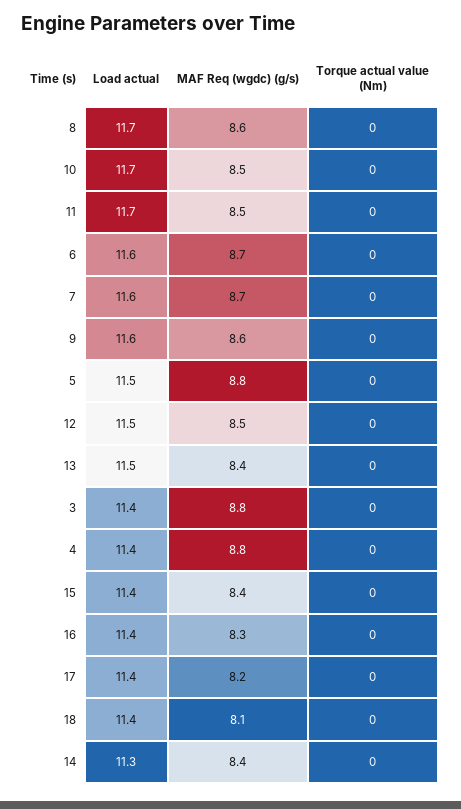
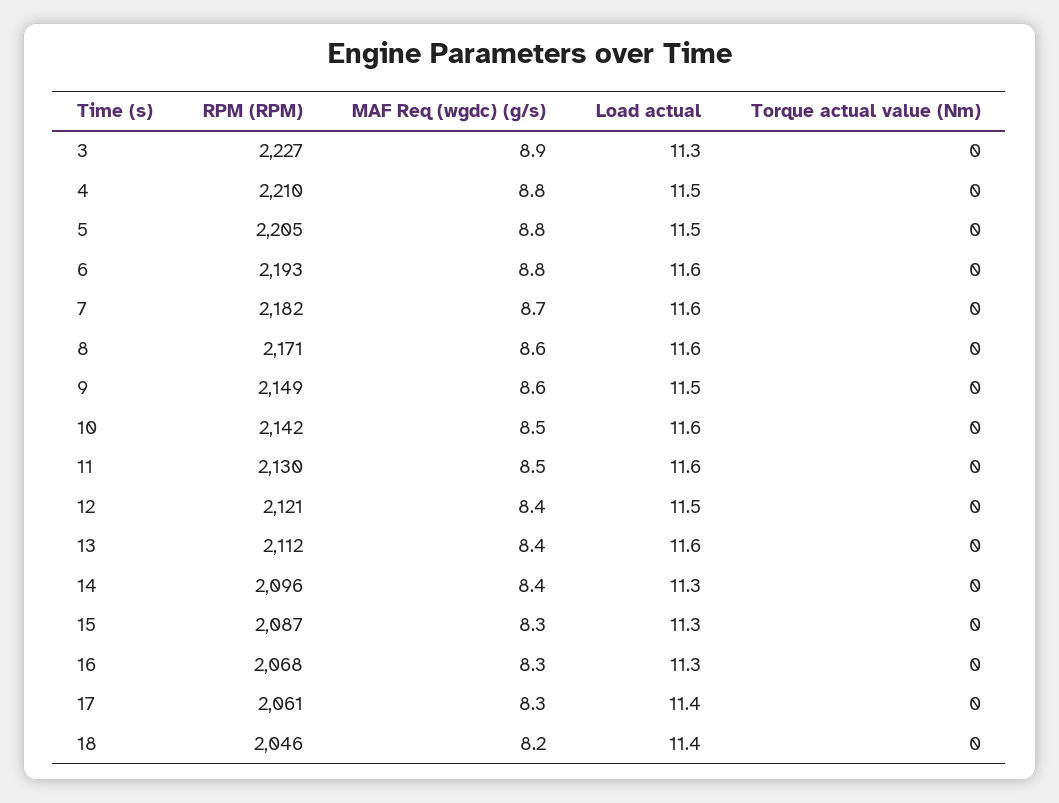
  {
    "Load actual": {
-     "8": 11.7,
+     "8": 11.6,
-     "10": 11.7,
+     "10": 11.6,
-     "11": 11.7,
+     "11": 11.6,
      "6": 11.6,
      "7": 11.6,
-     "9": 11.6,
+     "9": 11.5,
      "5": 11.5,
      "12": 11.5,
-     "13": 11.5,
+     "13": 11.6,
-     "3": 11.4,
+     "3": 11.3,
-     "4": 11.4,
+     "4": 11.5,
-     "15": 11.4,
+     "15": 11.3,
-     "16": 11.4,
+     "16": 11.3,
      "17": 11.4,
      "18": 11.4,
      "14": 11.3
    },
    "MAF Req (wgdc) (g/s)": {
      "8": 8.6,
      "10": 8.5,
      "11": 8.5,
-     "6": 8.7,
+     "6": 8.8,
      "7": 8.7,
      "9": 8.6,
      "5": 8.8,
-     "12": 8.5,
+     "12": 8.4,
      "13": 8.4,
-     "3": 8.8,
+     "3": 8.9,
      "4": 8.8,
-     "15": 8.4,
+     "15": 8.3,
      "16": 8.3,
-     "17": 8.2,
+     "17": 8.3,
-     "18": 8.1,
+     "18": 8.2,
      "14": 8.4
    },
    "Torque actual value (Nm)": {
      "8": 0,
      "10": 0,
      "11": 0,
      "6": 0,
      "7": 0,
      "9": 0,
      "5": 0,
      "12": 0,
      "13": 0,
      "3": 0,
      "4": 0,
      "15": 0,
      "16": 0,
      "17": 0,
      "18": 0,
      "14": 0
-   }
+   },
+   "RPM (RPM)": {
+     "3": 2227,
+     "4": 2210,
+     "5": 2205,
+     "6": 2193,
+     "7": 2182,
+     "8": 2171,
+     "9": 2149,
+     "10": 2142,
+     "11": 2130,
+     "12": 2121,
+     "13": 2112,
+     "14": 2096,
+     "15": 2087,
+     "16": 2068,
+     "17": 2061,
+     "18": 2046
+   }
  }

